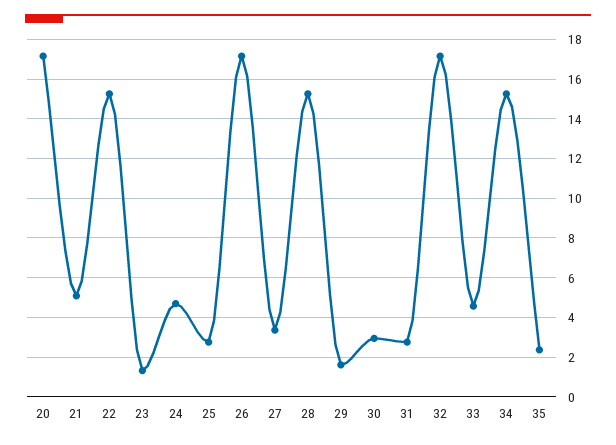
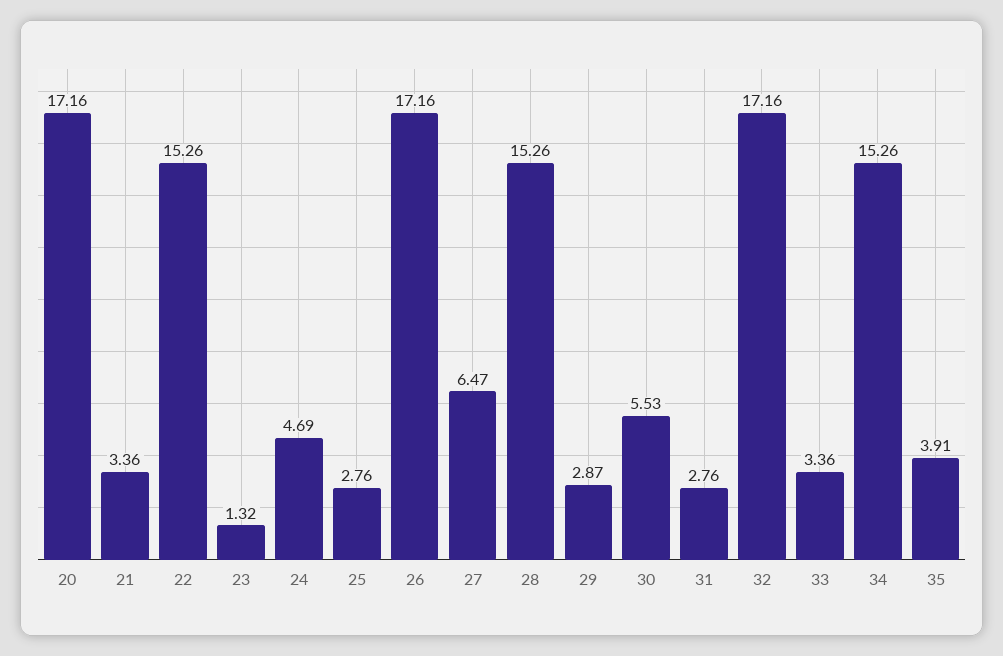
  {
    "20": 17.16,
-   "21": 5,
+   "21": 3.36,
    "22": 15.26,
    "23": 1.32,
    "24": 4.69,
    "25": 2.76,
    "26": 17.16,
-   "27": 3.5,
+   "27": 6.47,
    "28": 15.26,
-   "29": 1.5,
+   "29": 2.87,
-   "30": 3,
+   "30": 5.53,
    "31": 2.76,
    "32": 17.16,
-   "33": 4.5,
+   "33": 3.36,
    "34": 15.26,
-   "35": 2.5
+   "35": 3.91
  }

